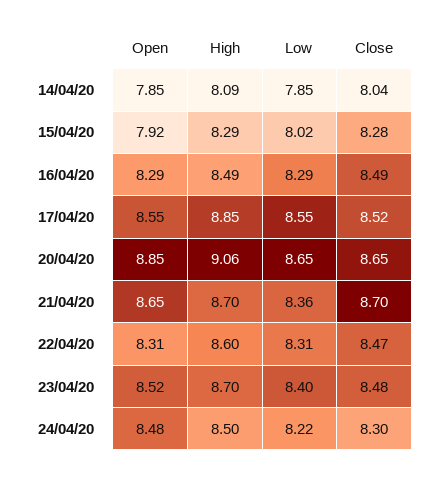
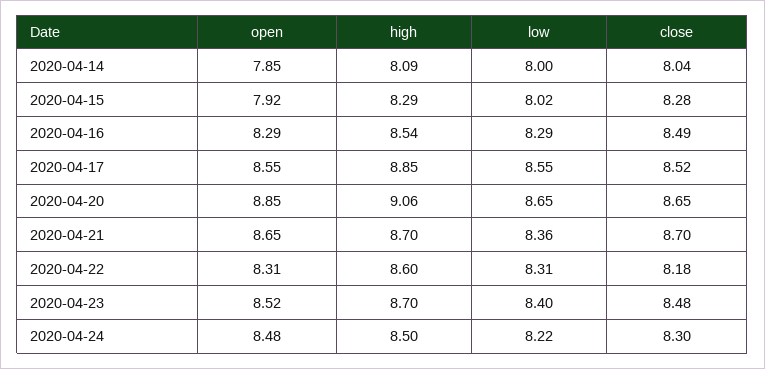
  {
    "Open": {
      "14/04/20": 7.85,
      "15/04/20": 7.92,
      "16/04/20": 8.29,
      "17/04/20": 8.55,
      "20/04/20": 8.85,
      "21/04/20": 8.65,
      "22/04/20": 8.31,
      "23/04/20": 8.52,
      "24/04/20": 8.48
    },
    "High": {
      "14/04/20": 8.09,
      "15/04/20": 8.29,
-     "16/04/20": 8.49,
+     "16/04/20": 8.54,
      "17/04/20": 8.85,
      "20/04/20": 9.06,
      "21/04/20": 8.7,
      "22/04/20": 8.6,
      "23/04/20": 8.7,
      "24/04/20": 8.5
    },
    "Low": {
-     "14/04/20": 7.85,
+     "14/04/20": 8,
      "15/04/20": 8.02,
      "16/04/20": 8.29,
      "17/04/20": 8.55,
      "20/04/20": 8.65,
      "21/04/20": 8.36,
      "22/04/20": 8.31,
      "23/04/20": 8.4,
      "24/04/20": 8.22
    },
    "Close": {
      "14/04/20": 8.04,
      "15/04/20": 8.28,
      "16/04/20": 8.49,
      "17/04/20": 8.52,
      "20/04/20": 8.65,
      "21/04/20": 8.7,
-     "22/04/20": 8.47,
+     "22/04/20": 8.18,
      "23/04/20": 8.48,
      "24/04/20": 8.3
    }
  }

